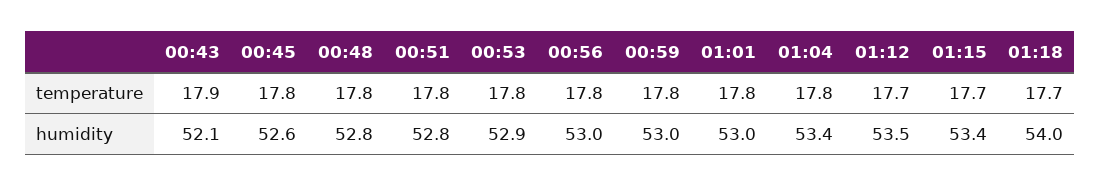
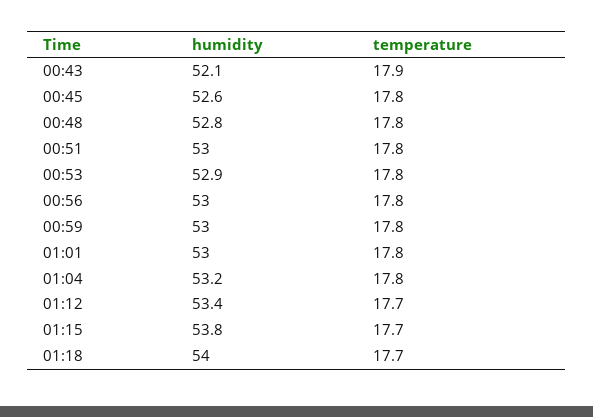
  {
    "00:43": {
      "temperature": 17.9,
      "humidity": 52.1
    },
    "00:45": {
      "temperature": 17.8,
      "humidity": 52.6
    },
    "00:48": {
      "temperature": 17.8,
      "humidity": 52.8
    },
    "00:51": {
      "temperature": 17.8,
-     "humidity": 52.8
+     "humidity": 53
    },
    "00:53": {
      "temperature": 17.8,
      "humidity": 52.9
    },
    "00:56": {
      "temperature": 17.8,
      "humidity": 53
    },
    "00:59": {
      "temperature": 17.8,
      "humidity": 53
    },
    "01:01": {
      "temperature": 17.8,
      "humidity": 53
    },
    "01:04": {
      "temperature": 17.8,
-     "humidity": 53.4
+     "humidity": 53.2
    },
    "01:12": {
      "temperature": 17.7,
-     "humidity": 53.5
+     "humidity": 53.4
    },
    "01:15": {
      "temperature": 17.7,
-     "humidity": 53.4
+     "humidity": 53.8
    },
    "01:18": {
      "temperature": 17.7,
      "humidity": 54
    }
  }

